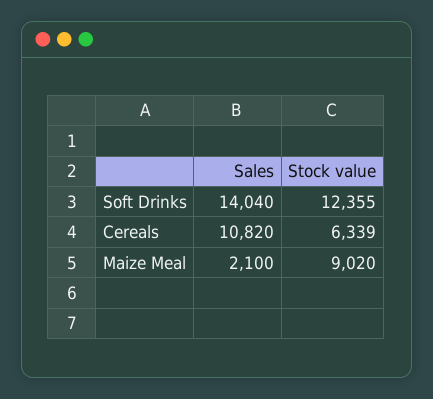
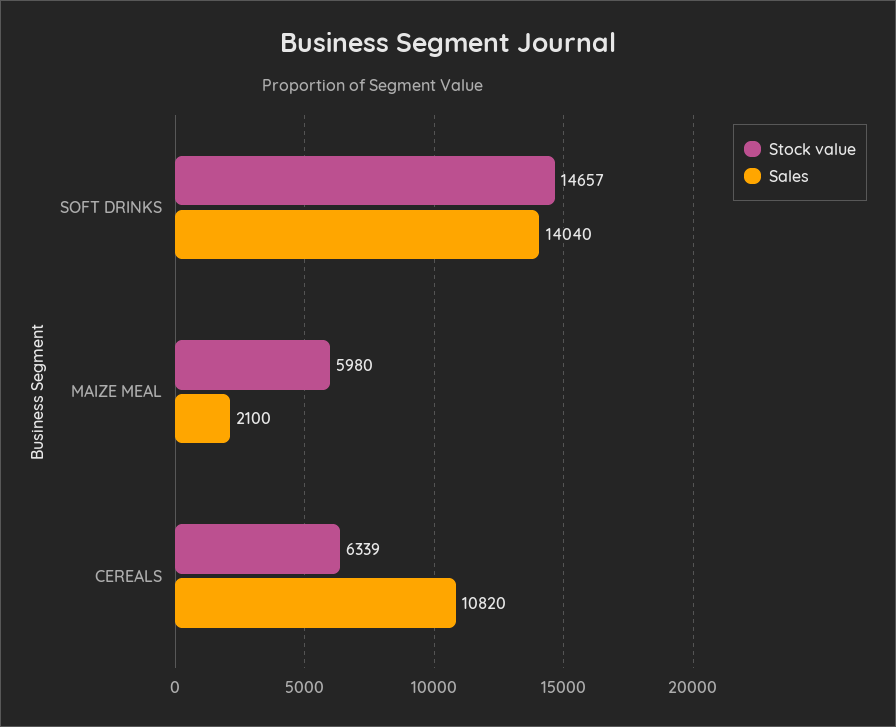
  {
    "Sales": {
      "Soft Drinks": 14040,
      "Cereals": 10820,
      "Maize Meal": 2100
    },
    "Stock value": {
-     "Soft Drinks": 12355,
+     "Soft Drinks": 14657,
      "Cereals": 6339,
-     "Maize Meal": 9020
+     "Maize Meal": 5980
    }
  }

